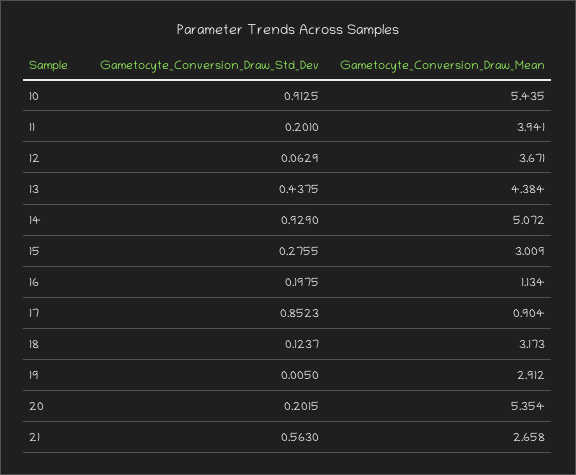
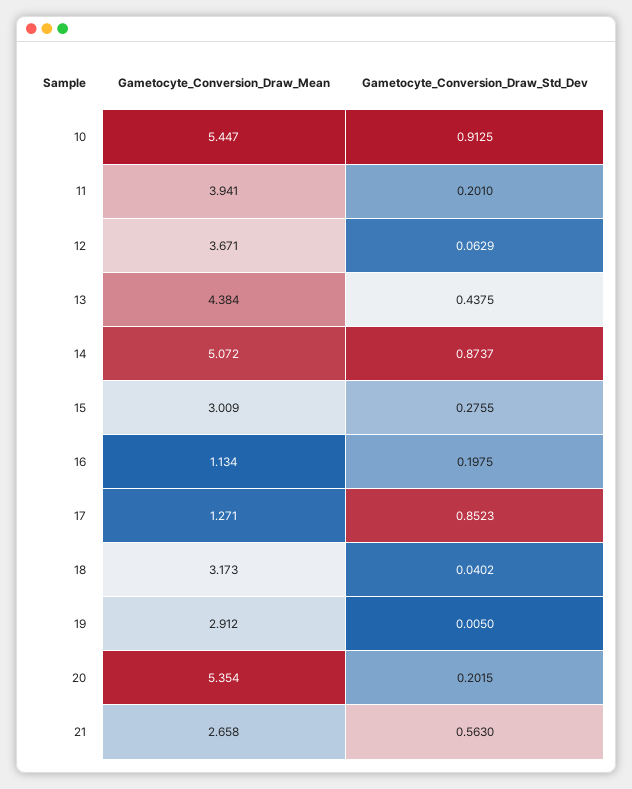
  {
    "Gametocyte_Conversion_Draw_Std_Dev": {
      "10": 0.9125,
      "11": 0.201,
      "12": 0.0629,
      "13": 0.4375,
-     "14": 0.929,
+     "14": 0.8737,
      "15": 0.2755,
      "16": 0.1975,
      "17": 0.8523,
-     "18": 0.1237,
+     "18": 0.0402,
      "19": 0.005,
      "20": 0.2015,
      "21": 0.563
    },
    "Gametocyte_Conversion_Draw_Mean": {
-     "10": 5.435,
+     "10": 5.447,
      "11": 3.941,
      "12": 3.671,
      "13": 4.384,
      "14": 5.072,
      "15": 3.009,
      "16": 1.134,
-     "17": 0.904,
+     "17": 1.271,
      "18": 3.173,
      "19": 2.912,
      "20": 5.354,
      "21": 2.658
    }
  }

